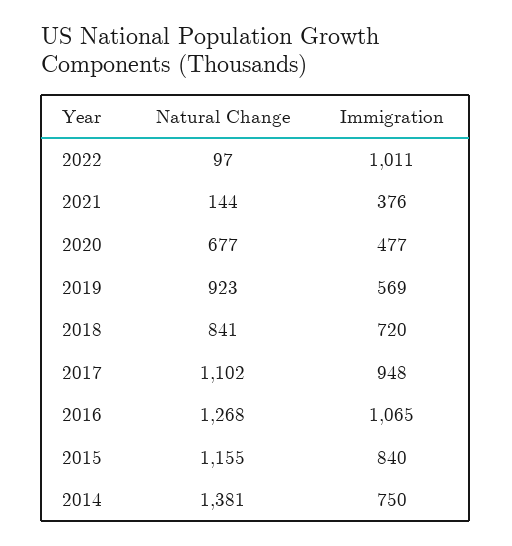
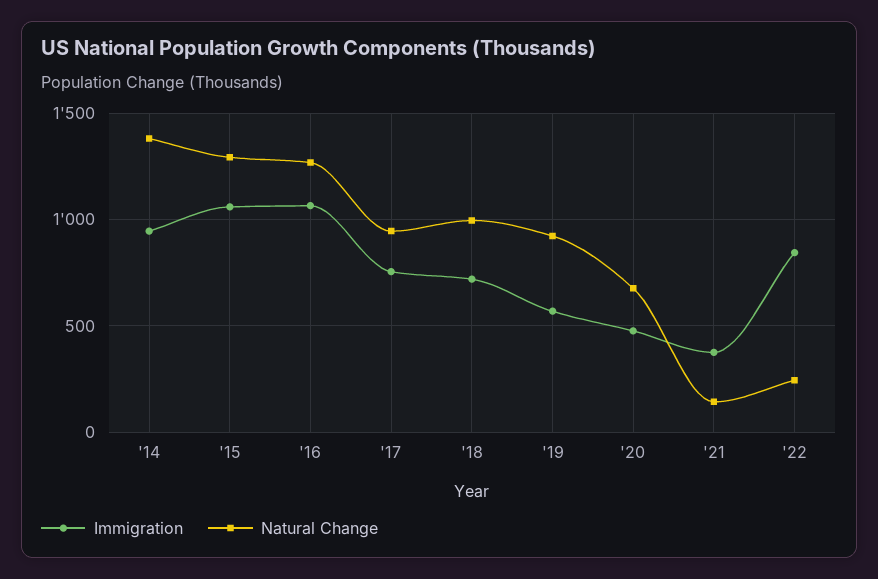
  {
    "Natural Change": {
-     "2022": 97,
+     "2022": 250,
      "2021": 144,
      "2020": 677,
      "2019": 923,
-     "2018": 841,
+     "2018": 1000,
-     "2017": 1102,
+     "2017": 950,
      "2016": 1268,
-     "2015": 1155,
+     "2015": 1300,
      "2014": 1381
    },
    "Immigration": {
-     "2022": 1011,
+     "2022": 850,
      "2021": 376,
      "2020": 477,
      "2019": 569,
      "2018": 720,
-     "2017": 948,
+     "2017": 750,
      "2016": 1065,
-     "2015": 840,
+     "2015": 1050,
-     "2014": 750
+     "2014": 950
    }
  }

